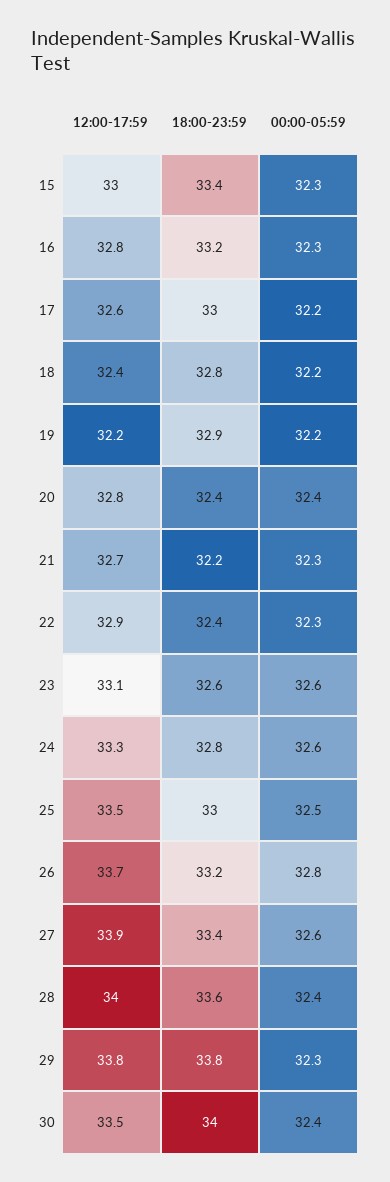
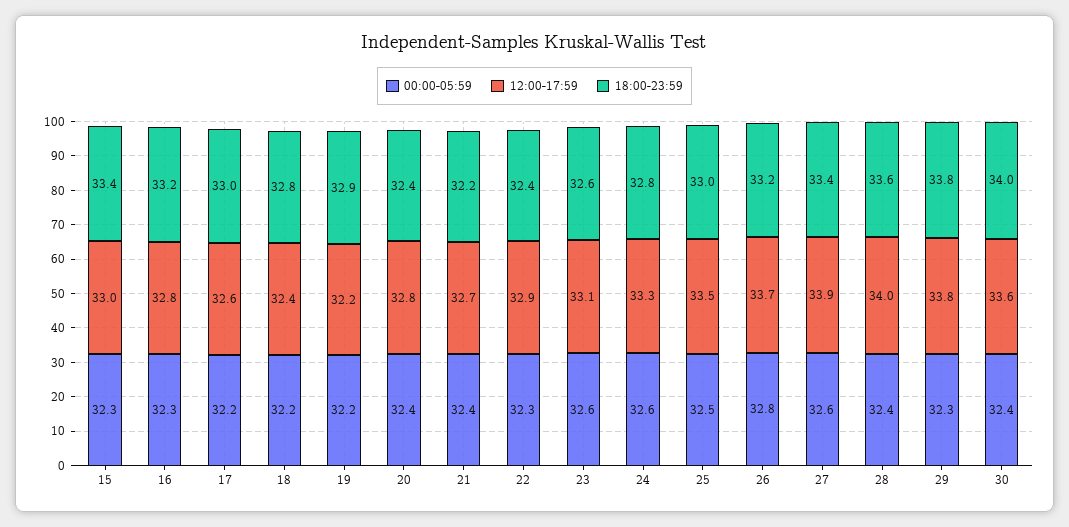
  {
    "12:00-17:59": {
      "15": 33,
      "16": 32.8,
      "17": 32.6,
      "18": 32.4,
      "19": 32.2,
      "20": 32.8,
      "21": 32.7,
      "22": 32.9,
      "23": 33.1,
      "24": 33.3,
      "25": 33.5,
      "26": 33.7,
      "27": 33.9,
      "28": 34,
      "29": 33.8,
-     "30": 33.5
+     "30": 33.6
    },
    "18:00-23:59": {
      "15": 33.4,
      "16": 33.2,
      "17": 33,
      "18": 32.8,
      "19": 32.9,
      "20": 32.4,
      "21": 32.2,
      "22": 32.4,
      "23": 32.6,
      "24": 32.8,
      "25": 33,
      "26": 33.2,
      "27": 33.4,
      "28": 33.6,
      "29": 33.8,
      "30": 34
    },
    "00:00-05:59": {
      "15": 32.3,
      "16": 32.3,
      "17": 32.2,
      "18": 32.2,
      "19": 32.2,
      "20": 32.4,
-     "21": 32.3,
+     "21": 32.4,
      "22": 32.3,
      "23": 32.6,
      "24": 32.6,
      "25": 32.5,
      "26": 32.8,
      "27": 32.6,
      "28": 32.4,
      "29": 32.3,
      "30": 32.4
    }
  }

